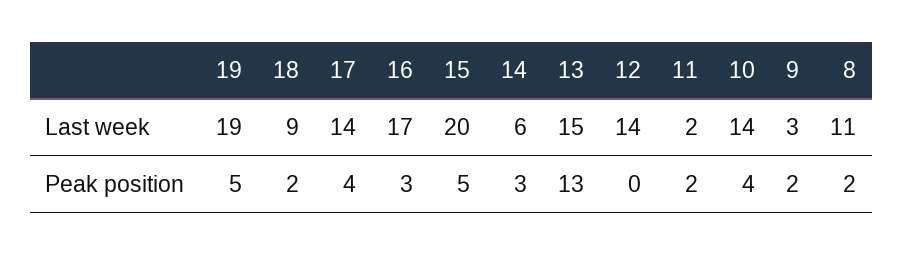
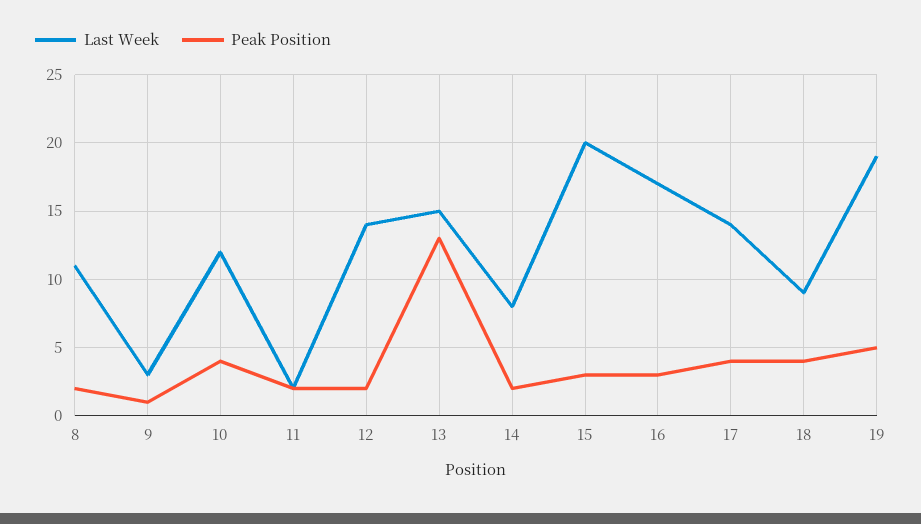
  {
    "Last week": {
      "19": 19,
      "18": 9,
      "17": 14,
      "16": 17,
      "15": 20,
-     "14": 6,
+     "14": 8,
      "13": 15,
      "12": 14,
      "11": 2,
-     "10": 14,
+     "10": 12,
      "9": 3,
      "8": 11
    },
    "Peak position": {
      "19": 5,
-     "18": 2,
+     "18": 4,
      "17": 4,
      "16": 3,
-     "15": 5,
+     "15": 3,
-     "14": 3,
+     "14": 2,
      "13": 13,
-     "12": 0,
+     "12": 2,
      "11": 2,
      "10": 4,
-     "9": 2,
+     "9": 1,
      "8": 2
    }
  }

